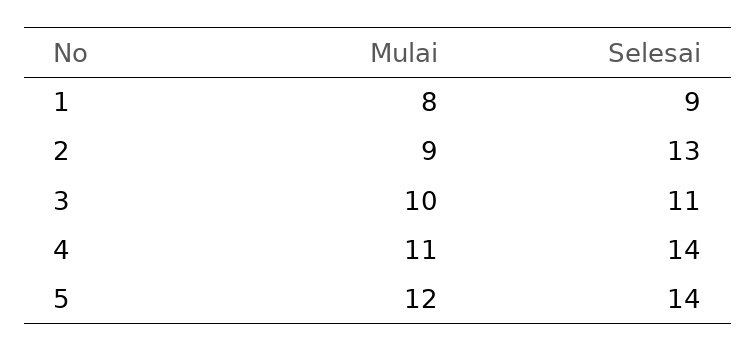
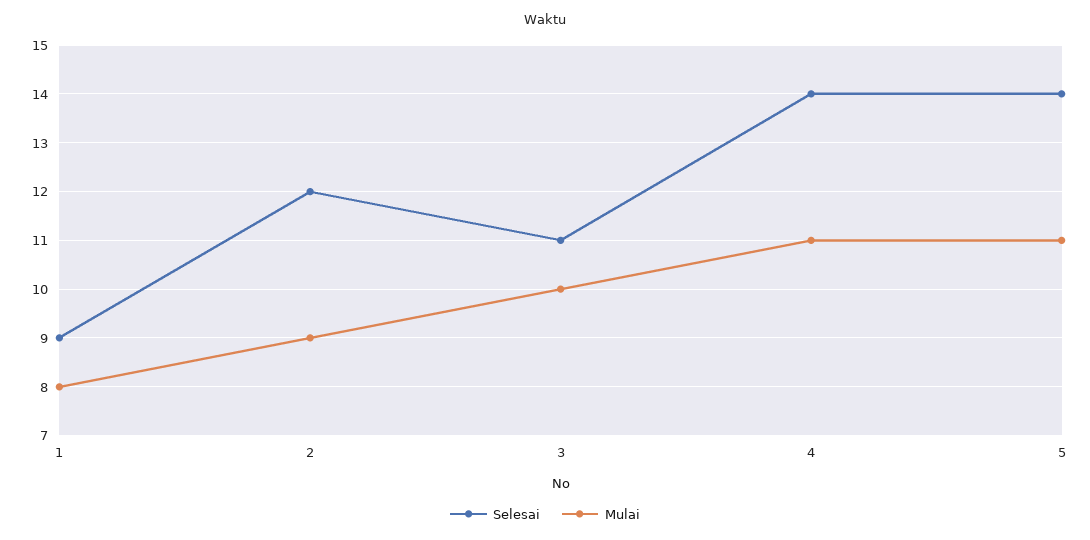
  {
    "Mulai": {
      "1": 8,
      "2": 9,
      "3": 10,
      "4": 11,
-     "5": 12
+     "5": 11
    },
    "Selesai": {
      "1": 9,
-     "2": 13,
+     "2": 12,
      "3": 11,
      "4": 14,
      "5": 14
    }
  }

